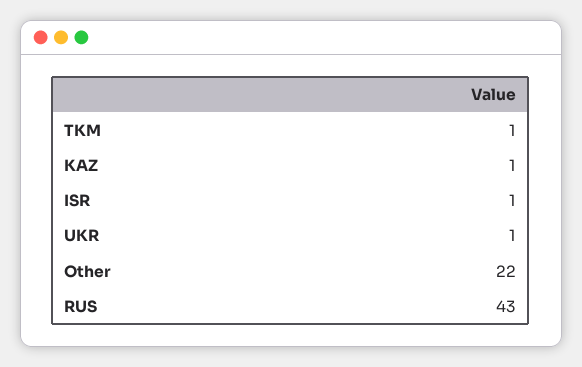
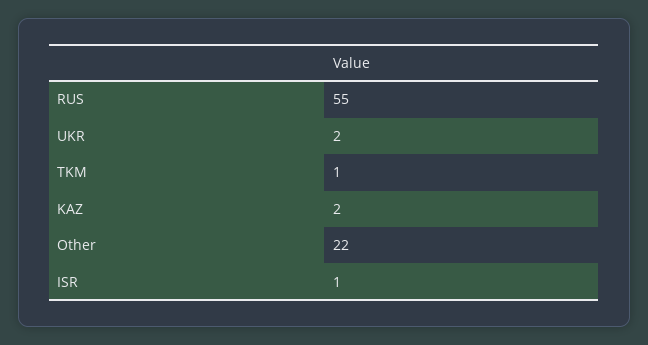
  {
    "TKM": 1,
-   "KAZ": 1,
+   "KAZ": 2,
    "ISR": 1,
-   "UKR": 1,
+   "UKR": 2,
    "Other": 22,
-   "RUS": 43
+   "RUS": 55
  }

